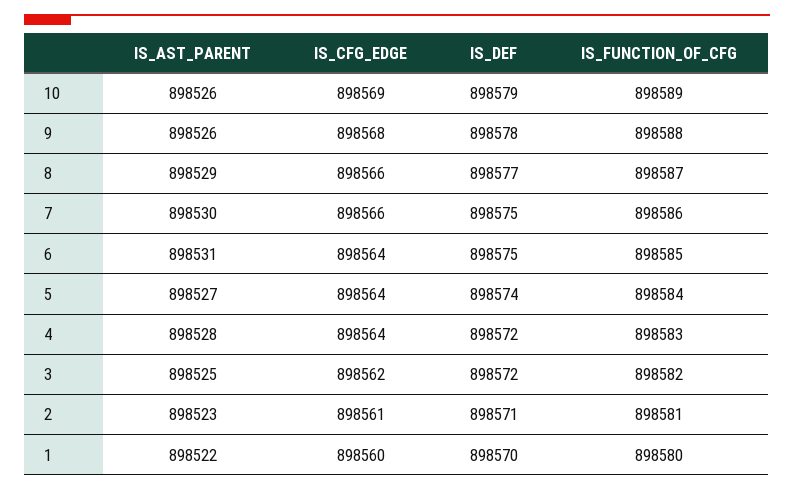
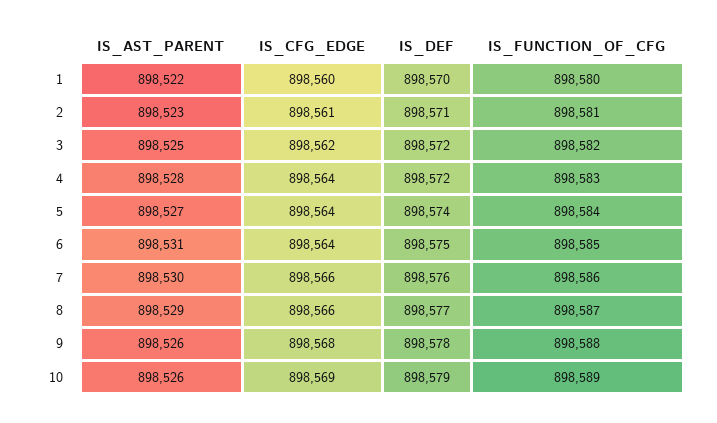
  {
    "IS_AST_PARENT": {
      "10": 898526,
      "9": 898526,
      "8": 898529,
      "7": 898530,
      "6": 898531,
      "5": 898527,
      "4": 898528,
      "3": 898525,
      "2": 898523,
      "1": 898522
    },
    "IS_CFG_EDGE": {
      "10": 898569,
      "9": 898568,
      "8": 898566,
      "7": 898566,
      "6": 898564,
      "5": 898564,
      "4": 898564,
      "3": 898562,
      "2": 898561,
      "1": 898560
    },
    "IS_DEF": {
      "10": 898579,
      "9": 898578,
      "8": 898577,
-     "7": 898575,
+     "7": 898576,
      "6": 898575,
      "5": 898574,
      "4": 898572,
      "3": 898572,
      "2": 898571,
      "1": 898570
    },
    "IS_FUNCTION_OF_CFG": {
      "10": 898589,
      "9": 898588,
      "8": 898587,
      "7": 898586,
      "6": 898585,
      "5": 898584,
      "4": 898583,
      "3": 898582,
      "2": 898581,
      "1": 898580
    }
  }

